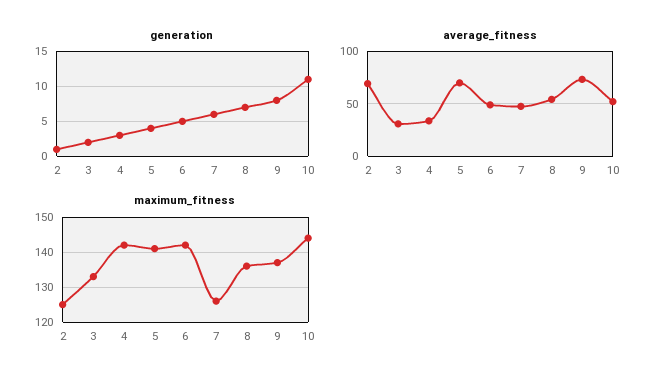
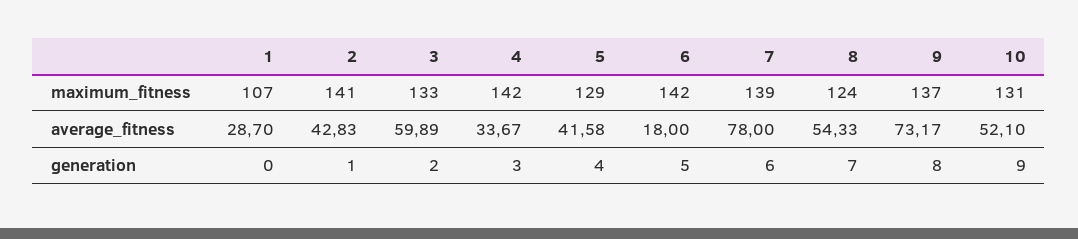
  {
    "generation": {
      "2": 1,
      "3": 2,
      "4": 3,
      "5": 4,
      "6": 5,
      "7": 6,
      "8": 7,
      "9": 8,
-     "10": 11
+     "10": 9,
+     "1": 0
    },
    "average_fitness": {
-     "2": 70,
+     "2": 42.83,
-     "3": 30,
+     "3": 59.89,
      "4": 33.67,
-     "5": 70,
+     "5": 41.58,
-     "6": 50,
+     "6": 18,
-     "7": 50,
+     "7": 78,
      "8": 54.33,
      "9": 73.17,
-     "10": 52.1
+     "10": 52.1,
+     "1": 28.7
    },
    "maximum_fitness": {
-     "2": 125,
+     "2": 141,
      "3": 133,
      "4": 142,
-     "5": 140,
+     "5": 129,
      "6": 142,
-     "7": 125,
+     "7": 139,
-     "8": 135,
+     "8": 124,
      "9": 137,
-     "10": 145
+     "10": 131,
+     "1": 107
    }
  }

